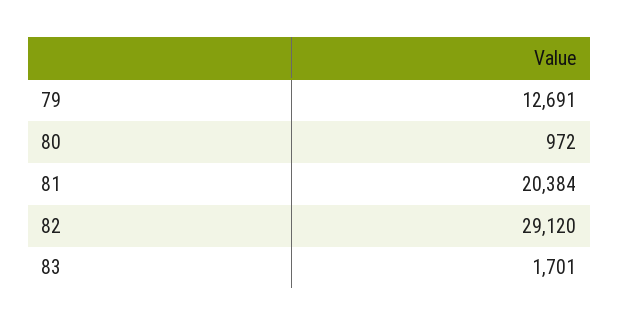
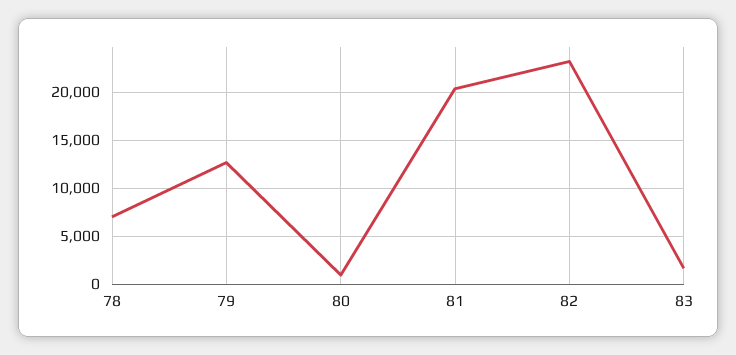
  {
    "79": 12691,
    "80": 972,
    "81": 20384,
-   "82": 29120,
+   "82": 23000,
-   "83": 1701
+   "83": 1701,
+   "78": 7000
  }

